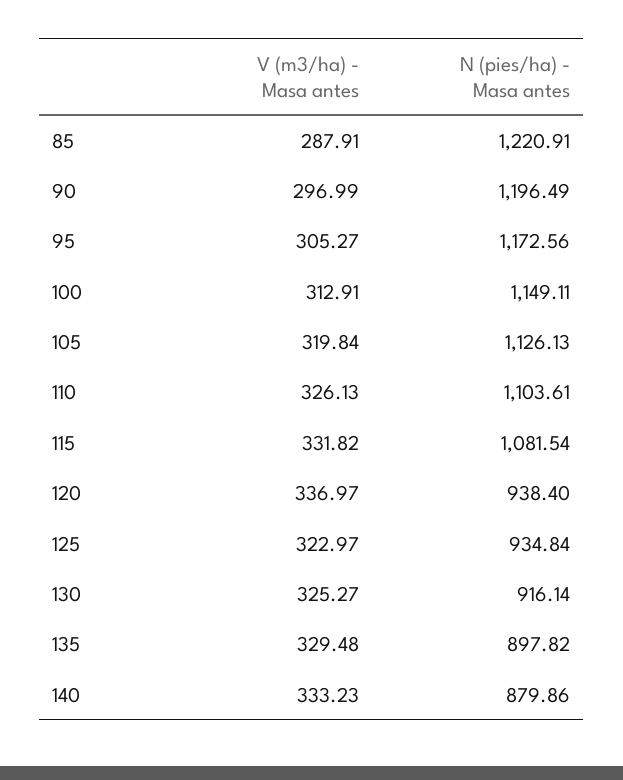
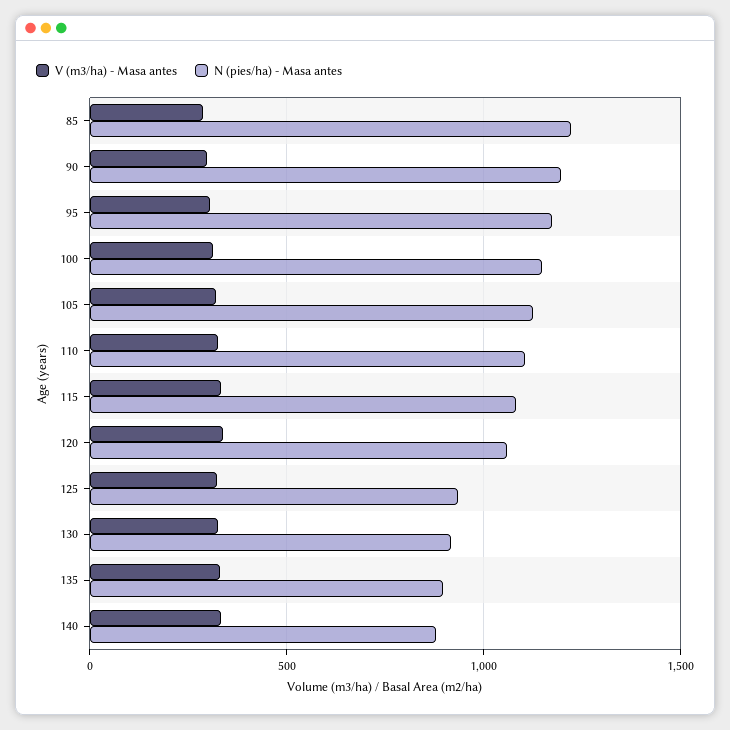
  {
    "V (m3/ha) - Masa antes": {
      "85": 287.91,
      "90": 296.99,
      "95": 305.27,
      "100": 312.91,
      "105": 319.84,
      "110": 326.13,
      "115": 331.82,
      "120": 336.97,
      "125": 322.97,
      "130": 325.27,
      "135": 329.48,
      "140": 333.23
    },
    "N (pies/ha) - Masa antes": {
      "85": 1220.91,
      "90": 1196.49,
      "95": 1172.56,
      "100": 1149.11,
      "105": 1126.13,
      "110": 1103.61,
      "115": 1081.54,
-     "120": 938.4,
+     "120": 1050,
      "125": 934.84,
      "130": 916.14,
      "135": 897.82,
      "140": 879.86
    }
  }

